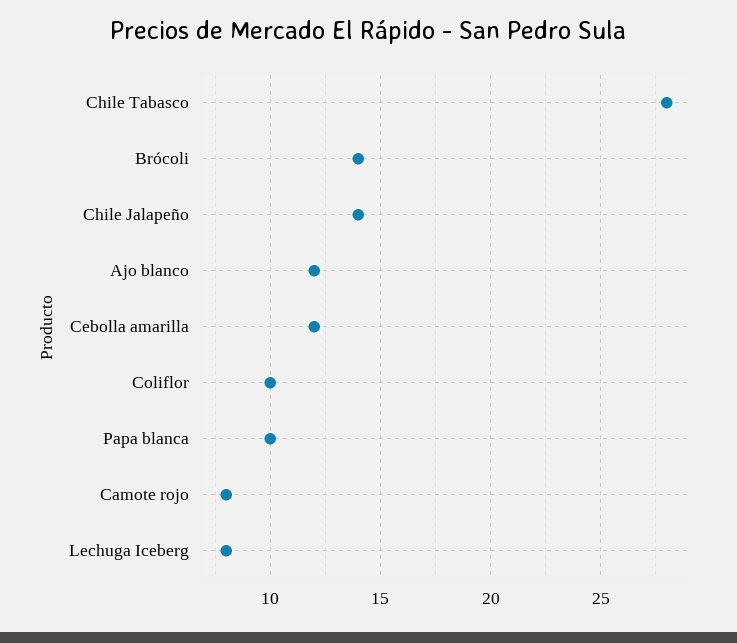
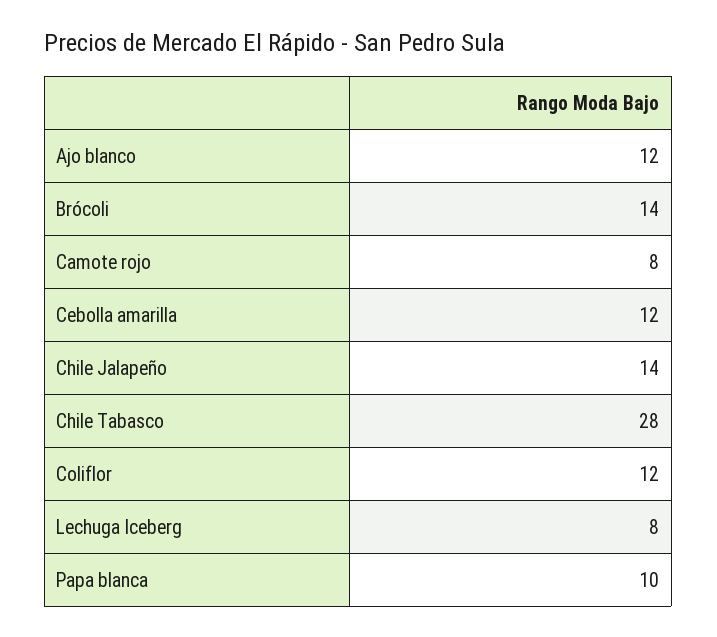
  {
    "Chile Tabasco": 28,
    "Brócoli": 14,
    "Chile Jalapeño": 14,
    "Ajo blanco": 12,
    "Cebolla amarilla": 12,
-   "Coliflor": 10,
+   "Coliflor": 12,
    "Papa blanca": 10,
    "Camote rojo": 8,
    "Lechuga Iceberg": 8
  }

